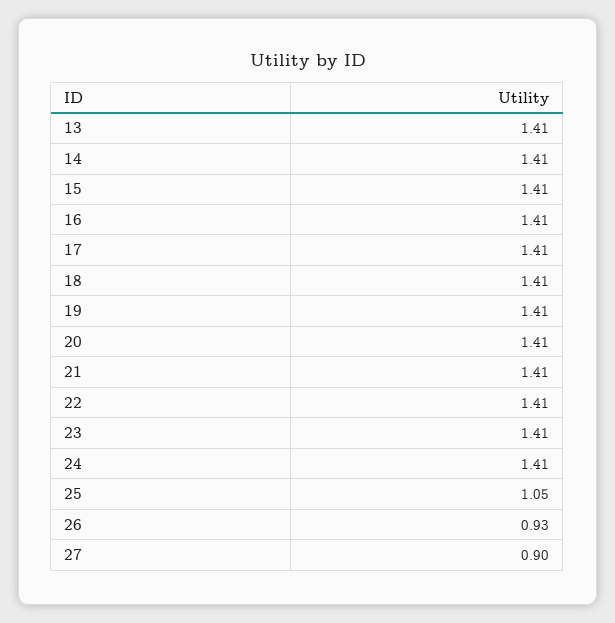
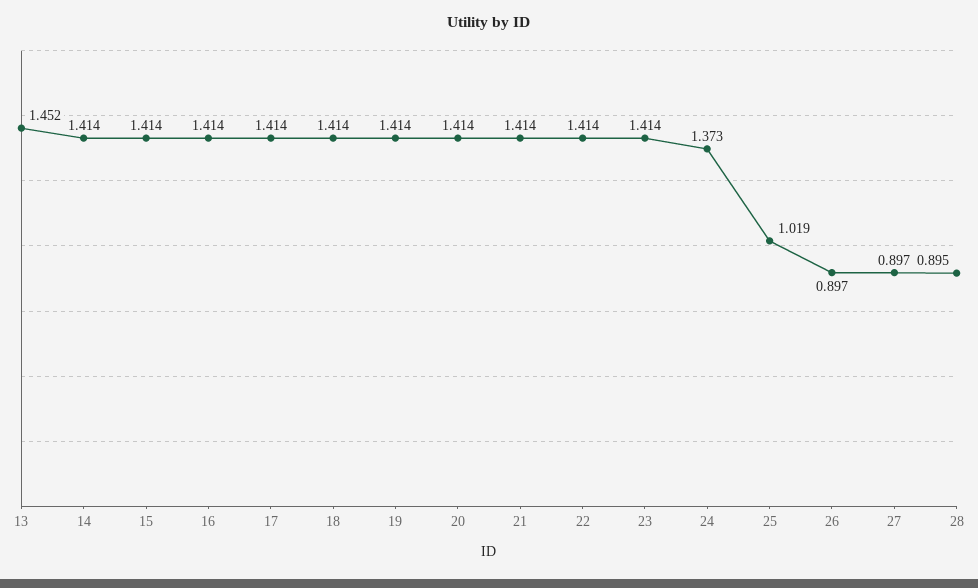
  {
-   "13": 1.41,
+   "13": 1.452,
    "14": 1.414,
    "15": 1.414,
    "16": 1.414,
    "17": 1.414,
    "18": 1.414,
    "19": 1.414,
    "20": 1.414,
    "21": 1.414,
    "22": 1.414,
    "23": 1.414,
-   "24": 1.41,
+   "24": 1.373,
-   "25": 1.05,
+   "25": 1.019,
-   "26": 0.93,
+   "26": 0.897,
-   "27": 0.897
+   "27": 0.897,
+   "28": 0.895
  }

